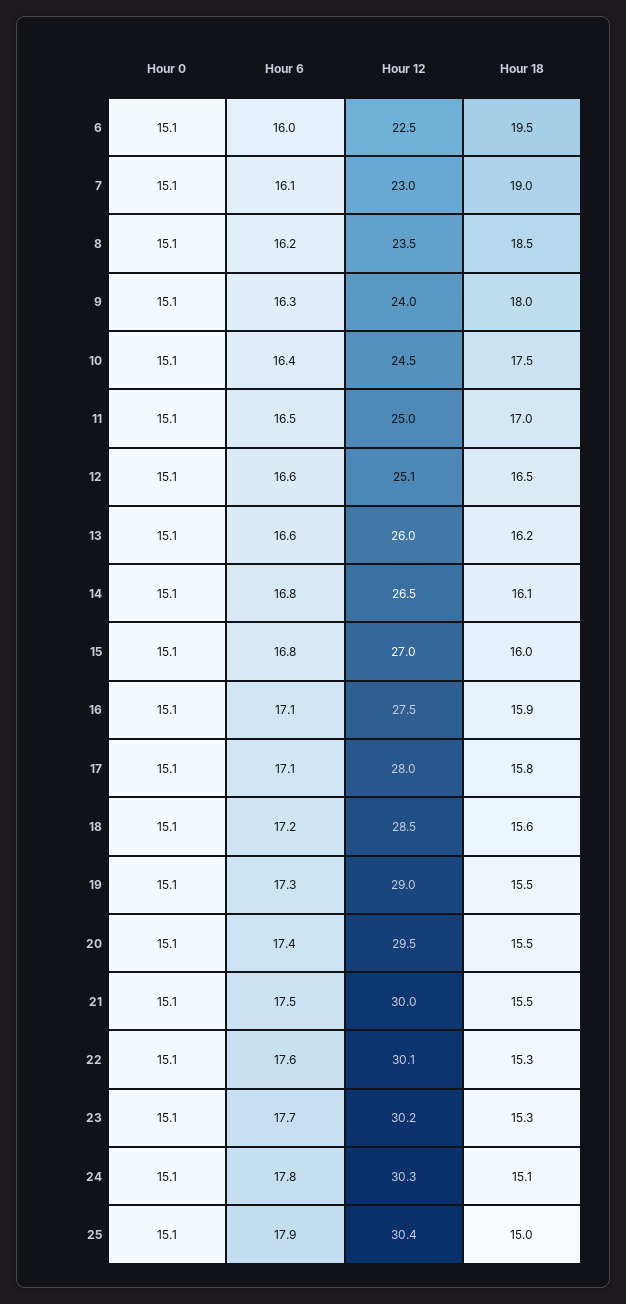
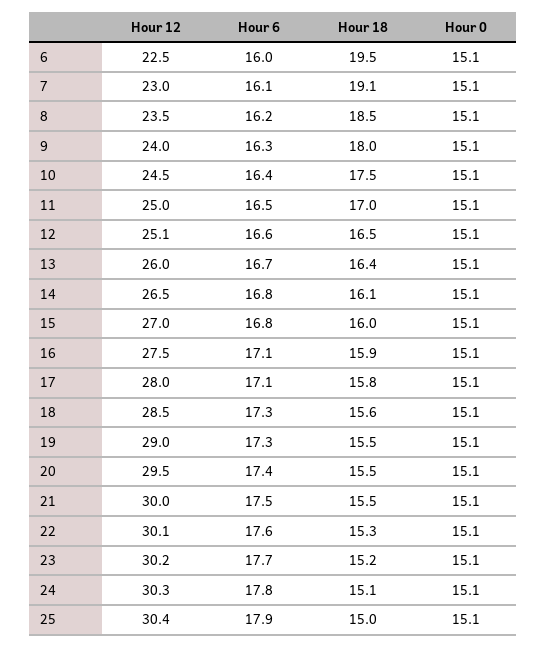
  {
    "Hour 0": {
      "6": 15.1,
      "7": 15.1,
      "8": 15.1,
      "9": 15.1,
      "10": 15.1,
      "11": 15.1,
      "12": 15.1,
      "13": 15.1,
      "14": 15.1,
      "15": 15.1,
      "16": 15.1,
      "17": 15.1,
      "18": 15.1,
      "19": 15.1,
      "20": 15.1,
      "21": 15.1,
      "22": 15.1,
      "23": 15.1,
      "24": 15.1,
      "25": 15.1
    },
    "Hour 6": {
      "6": 16,
      "7": 16.1,
      "8": 16.2,
      "9": 16.3,
      "10": 16.4,
      "11": 16.5,
      "12": 16.6,
-     "13": 16.6,
+     "13": 16.7,
      "14": 16.8,
      "15": 16.8,
      "16": 17.1,
      "17": 17.1,
-     "18": 17.2,
+     "18": 17.3,
      "19": 17.3,
      "20": 17.4,
      "21": 17.5,
      "22": 17.6,
      "23": 17.7,
      "24": 17.8,
      "25": 17.9
    },
    "Hour 12": {
      "6": 22.5,
      "7": 23,
      "8": 23.5,
      "9": 24,
      "10": 24.5,
      "11": 25,
      "12": 25.1,
      "13": 26,
      "14": 26.5,
      "15": 27,
      "16": 27.5,
      "17": 28,
      "18": 28.5,
      "19": 29,
      "20": 29.5,
      "21": 30,
      "22": 30.1,
      "23": 30.2,
      "24": 30.3,
      "25": 30.4
    },
    "Hour 18": {
      "6": 19.5,
-     "7": 19,
+     "7": 19.1,
      "8": 18.5,
      "9": 18,
      "10": 17.5,
      "11": 17,
      "12": 16.5,
-     "13": 16.2,
+     "13": 16.4,
      "14": 16.1,
      "15": 16,
      "16": 15.9,
      "17": 15.8,
      "18": 15.6,
      "19": 15.5,
      "20": 15.5,
      "21": 15.5,
      "22": 15.3,
-     "23": 15.3,
+     "23": 15.2,
      "24": 15.1,
      "25": 15
    }
  }

